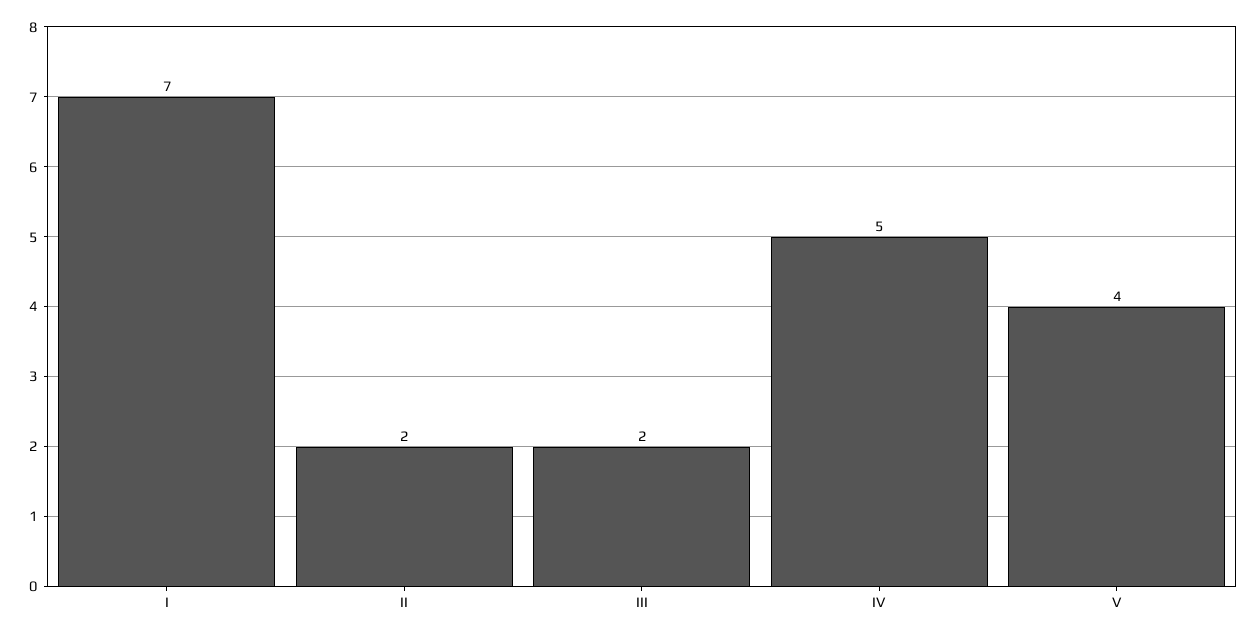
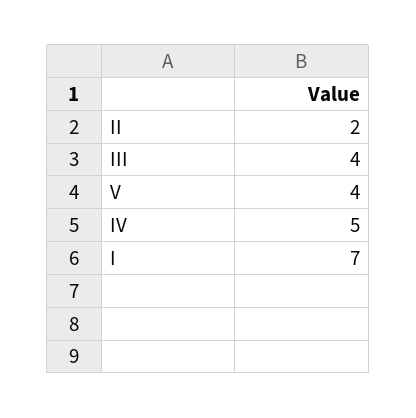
  {
    "I": 7,
    "II": 2,
-   "III": 2,
+   "III": 4,
    "IV": 5,
    "V": 4
  }

